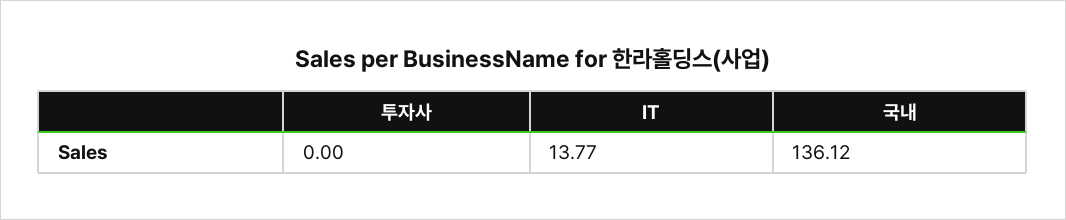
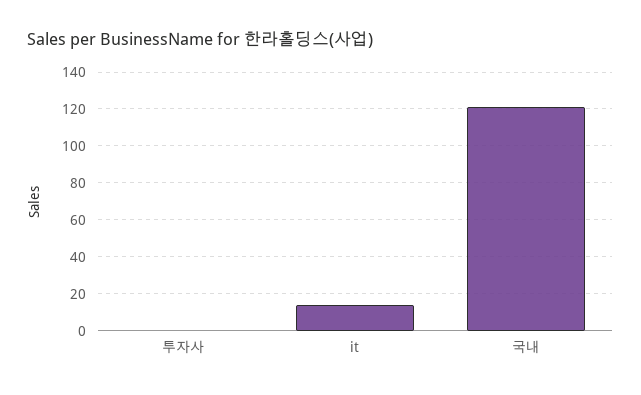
  {
    "투자사": 0,
    "IT": 13.77,
-   "국내": 136.12
+   "국내": 120
  }

